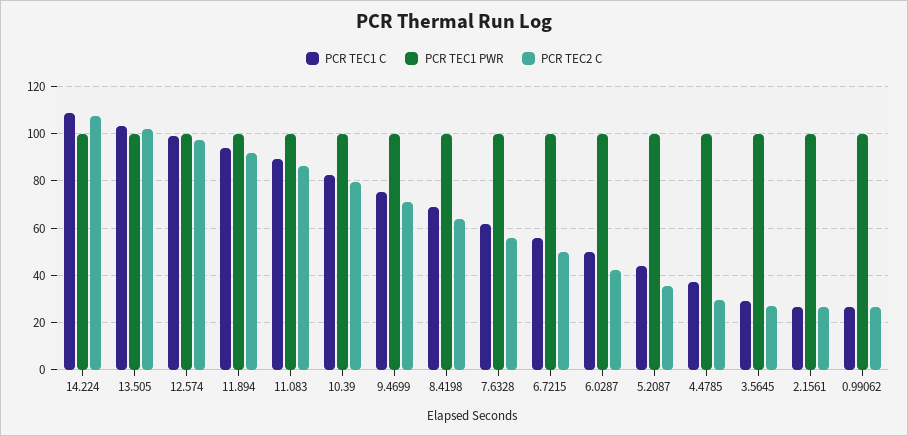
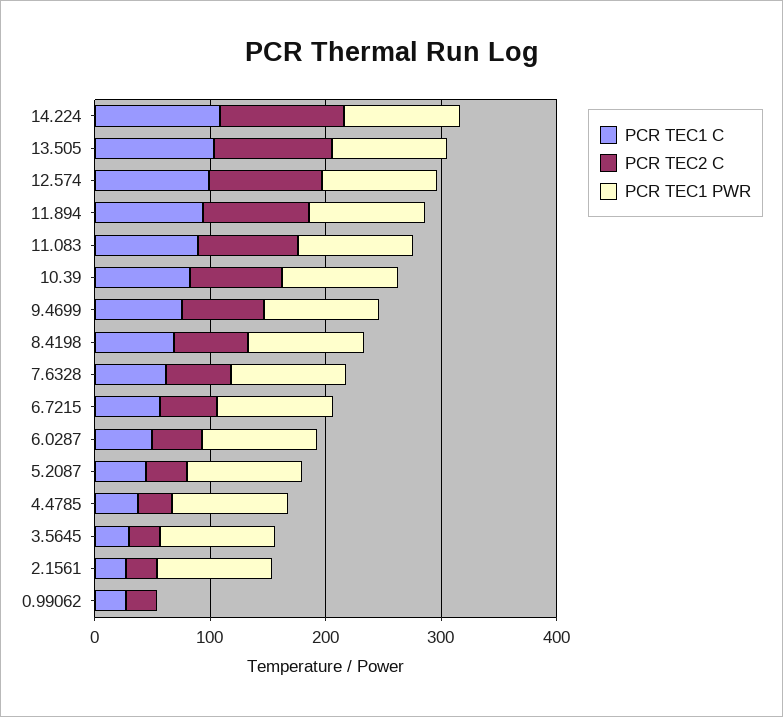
  {
    "PCR TEC1 C": {
      "14.224": 110,
      "13.505": 105,
      "12.574": 100,
      "11.894": 95,
      "11.083": 90,
      "10.39": 85,
      "9.4699": 75,
      "8.4198": 70,
      "7.6328": 60,
      "6.7215": 55,
      "6.0287": 50,
      "5.2087": 45,
      "4.4785": 35,
      "3.5645": 30,
      "2.1561": 25,
      "0.99062": 25
    },
    "PCR TEC1 PWR": {
      "14.224": 100,
      "13.505": 100,
      "12.574": 100,
      "11.894": 100,
      "11.083": 100,
      "10.39": 100,
      "9.4699": 100,
      "8.4198": 100,
      "7.6328": 100,
      "6.7215": 100,
      "6.0287": 100,
      "5.2087": 100,
      "4.4785": 100,
      "3.5645": 100,
      "2.1561": 100,
-     "0.99062": 100
+     "0.99062": 0
    },
    "PCR TEC2 C": {
      "14.224": 105,
      "13.505": 100,
      "12.574": 95,
      "11.894": 90,
      "11.083": 85,
      "10.39": 80,
      "9.4699": 70,
      "8.4198": 65,
      "7.6328": 55,
      "6.7215": 50,
      "6.0287": 45,
      "5.2087": 35,
      "4.4785": 30,
      "3.5645": 25,
      "2.1561": 25,
      "0.99062": 25
    }
  }

